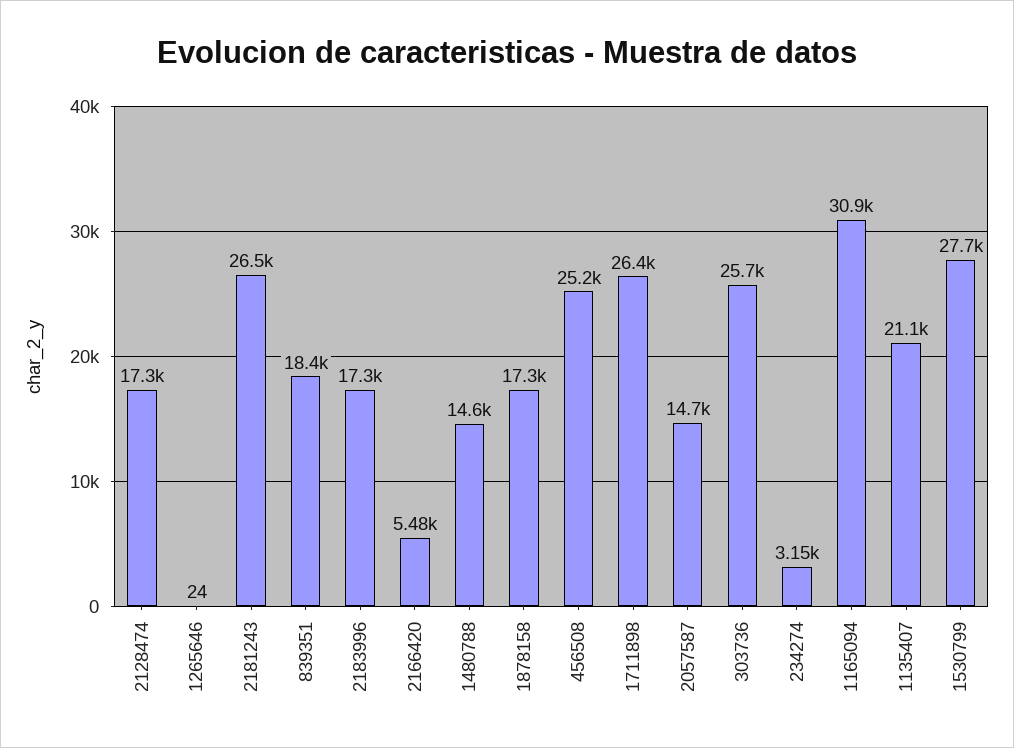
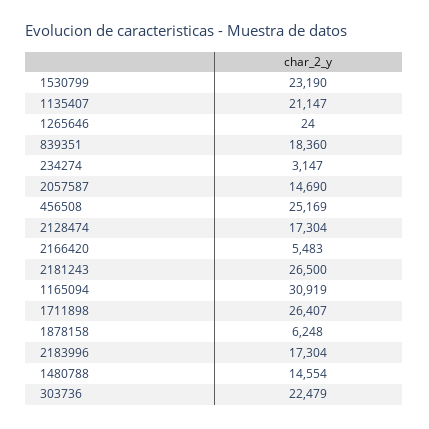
  {
    "2128474": 17304,
    "1265646": 24,
    "2181243": 26500,
    "839351": 18360,
    "2183996": 17304,
    "2166420": 5483,
    "1480788": 14554,
-   "1878158": 17300,
+   "1878158": 6248,
    "456508": 25169,
    "1711898": 26407,
    "2057587": 14690,
-   "303736": 25700,
+   "303736": 22479,
    "234274": 3147,
    "1165094": 30919,
    "1135407": 21147,
-   "1530799": 27700
+   "1530799": 23190
  }

